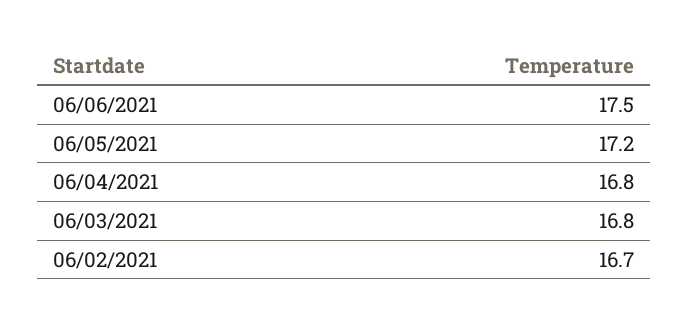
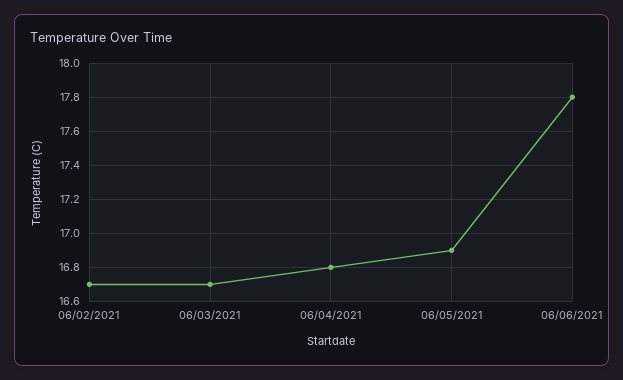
  {
-   "06/06/2021": 17.5,
+   "06/06/2021": 17.8,
-   "06/05/2021": 17.2,
+   "06/05/2021": 16.9,
    "06/04/2021": 16.8,
-   "06/03/2021": 16.8,
+   "06/03/2021": 16.7,
    "06/02/2021": 16.7
  }

